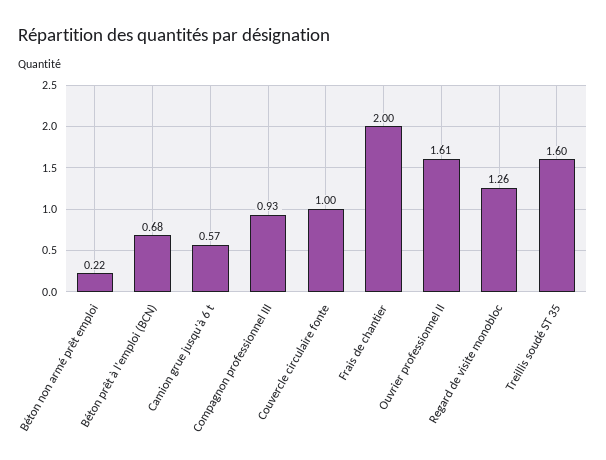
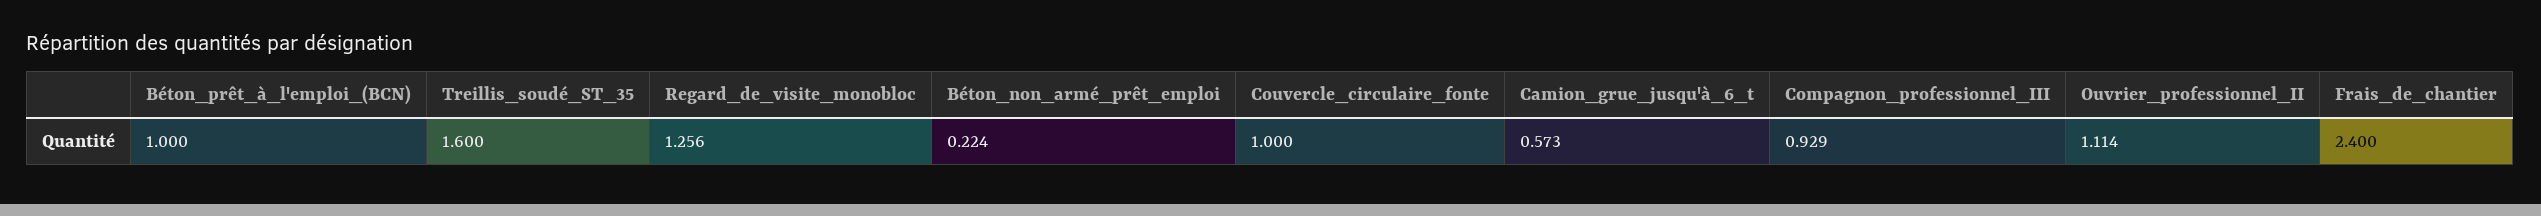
  {
    "Béton non armé prêt emploi": 0.224,
-   "Béton prêt à l'emploi (BCN)": 0.68,
+   "Béton prêt à l'emploi (BCN)": 1,
    "Camion grue jusqu'à 6 t": 0.573,
    "Compagnon professionnel III": 0.929,
    "Couvercle circulaire fonte": 1,
-   "Frais de chantier": 2,
+   "Frais de chantier": 2.4,
-   "Ouvrier professionnel II": 1.61,
+   "Ouvrier professionnel II": 1.114,
    "Regard de visite monobloc": 1.256,
    "Treillis soudé ST 35": 1.6
  }

